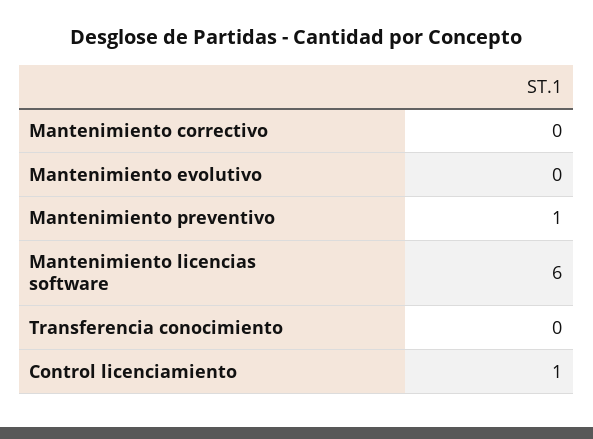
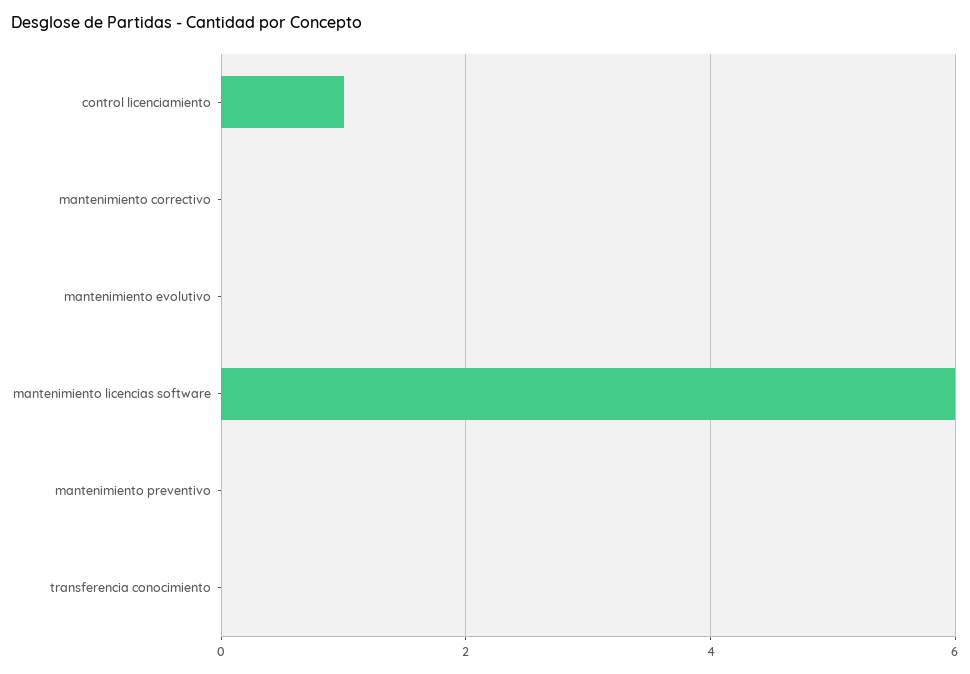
  {
    "Mantenimiento correctivo": 0,
    "Mantenimiento evolutivo": 0,
-   "Mantenimiento preventivo": 1,
+   "Mantenimiento preventivo": 0,
    "Mantenimiento licencias software": 6,
    "Transferencia conocimiento": 0,
    "Control licenciamiento": 1
  }

